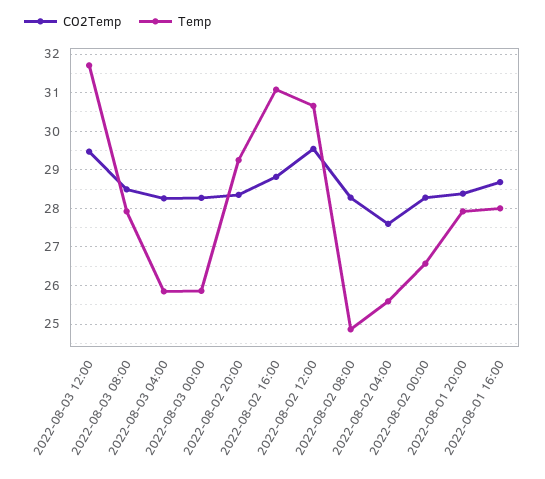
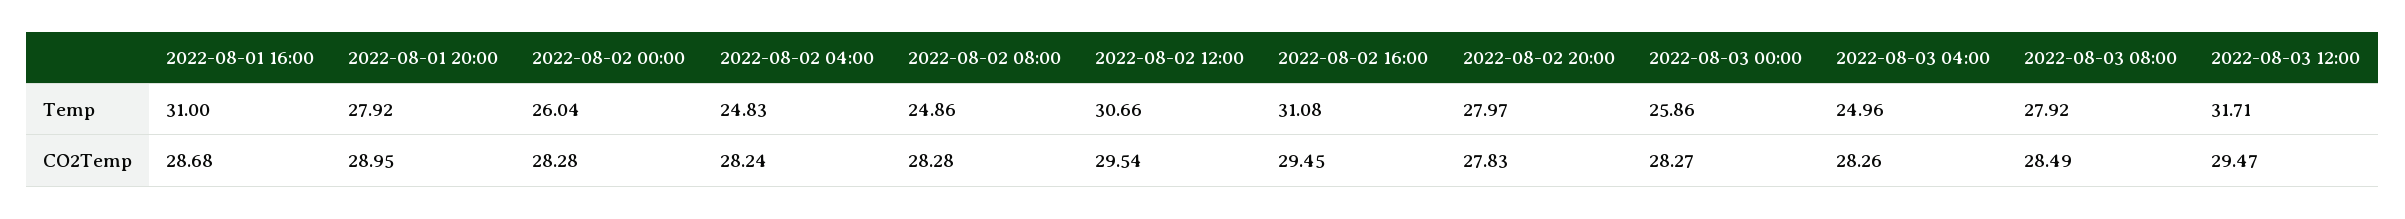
  {
    "CO2Temp": {
      "2022-08-03 12:00": 29.47,
      "2022-08-03 08:00": 28.49,
      "2022-08-03 04:00": 28.26,
      "2022-08-03 00:00": 28.27,
-     "2022-08-02 20:00": 28.4,
+     "2022-08-02 20:00": 27.83,
-     "2022-08-02 16:00": 28.8,
+     "2022-08-02 16:00": 29.45,
      "2022-08-02 12:00": 29.54,
      "2022-08-02 08:00": 28.28,
-     "2022-08-02 04:00": 27.6,
+     "2022-08-02 04:00": 28.24,
      "2022-08-02 00:00": 28.28,
-     "2022-08-01 20:00": 28.4,
+     "2022-08-01 20:00": 28.95,
      "2022-08-01 16:00": 28.68
    },
    "Temp": {
      "2022-08-03 12:00": 31.71,
      "2022-08-03 08:00": 27.92,
-     "2022-08-03 04:00": 25.8,
+     "2022-08-03 04:00": 24.96,
      "2022-08-03 00:00": 25.86,
-     "2022-08-02 20:00": 29.2,
+     "2022-08-02 20:00": 27.97,
      "2022-08-02 16:00": 31.08,
      "2022-08-02 12:00": 30.66,
      "2022-08-02 08:00": 24.86,
-     "2022-08-02 04:00": 25.6,
+     "2022-08-02 04:00": 24.83,
-     "2022-08-02 00:00": 26.6,
+     "2022-08-02 00:00": 26.04,
      "2022-08-01 20:00": 27.92,
-     "2022-08-01 16:00": 28
+     "2022-08-01 16:00": 31
    }
  }

